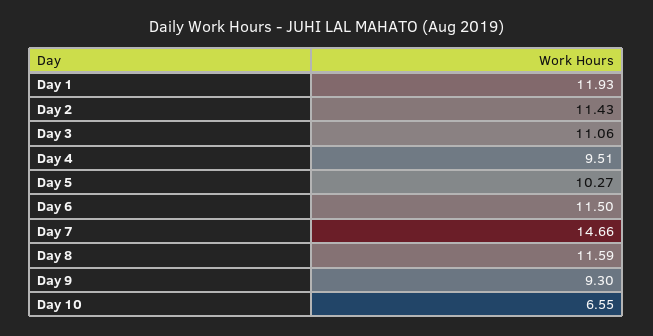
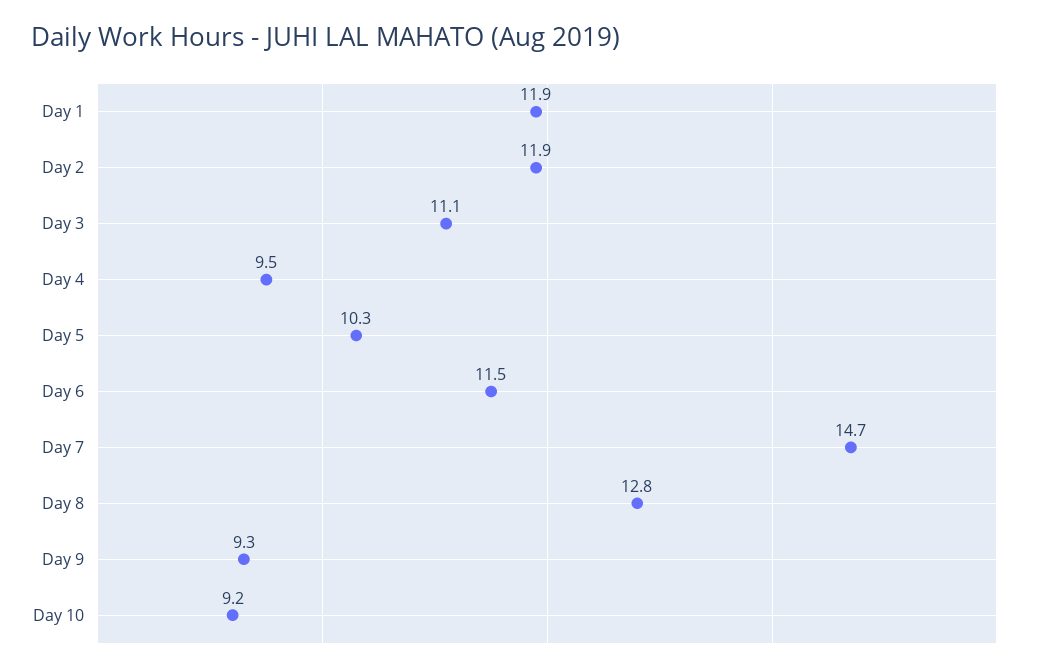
  {
    "Day 1": 11.93,
-   "Day 2": 11.43,
+   "Day 2": 11.9,
    "Day 3": 11.06,
    "Day 4": 9.51,
    "Day 5": 10.27,
    "Day 6": 11.5,
    "Day 7": 14.66,
-   "Day 8": 11.59,
+   "Day 8": 12.8,
    "Day 9": 9.3,
-   "Day 10": 6.55
+   "Day 10": 9.2
  }

